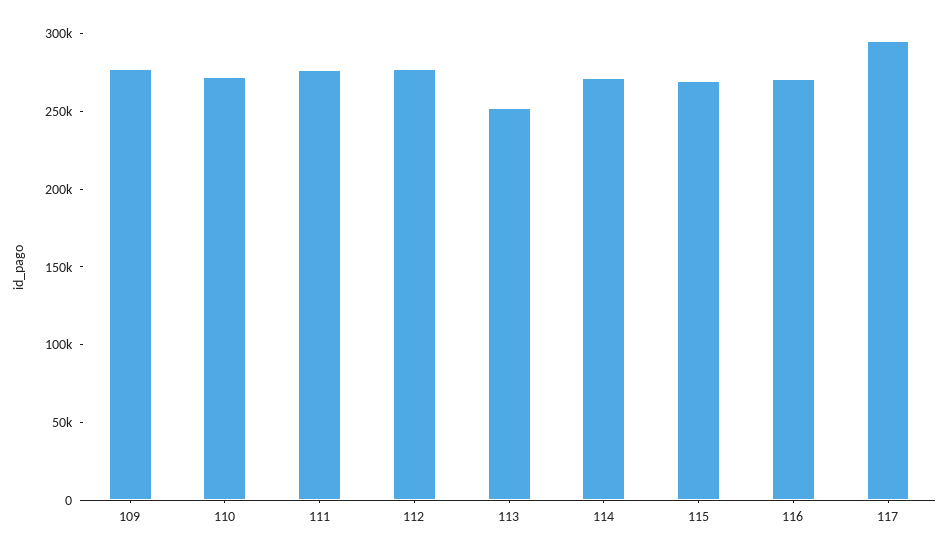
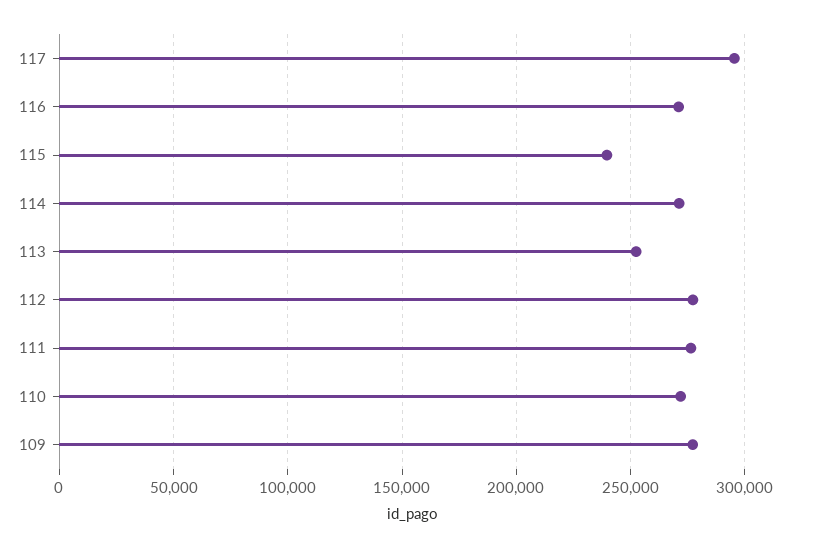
  {
    "109": 275000,
    "110": 270000,
    "111": 275000,
    "112": 275000,
    "113": 250000,
    "114": 270000,
-   "115": 270000,
+   "115": 240000,
    "116": 270000,
    "117": 295000
  }

